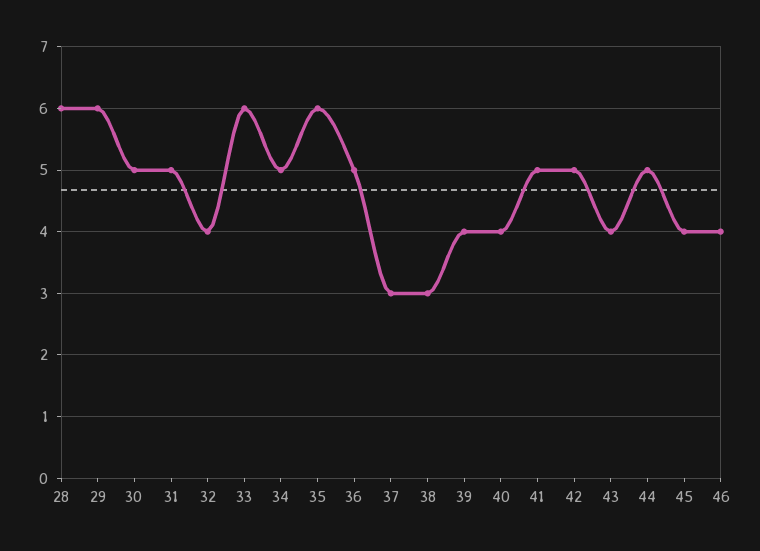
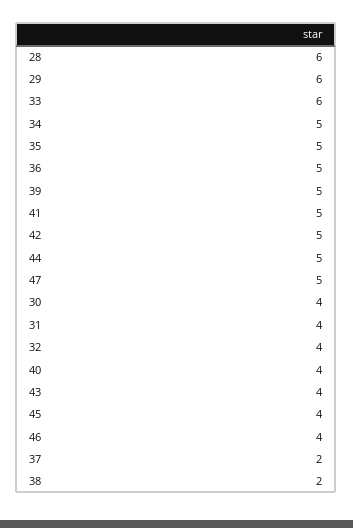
  {
    "28": 6,
    "29": 6,
-   "30": 5,
+   "30": 4,
-   "31": 5,
+   "31": 4,
    "32": 4,
    "33": 6,
    "34": 5,
-   "35": 6,
+   "35": 5,
    "36": 5,
-   "37": 3,
+   "37": 2,
-   "38": 3,
+   "38": 2,
-   "39": 4,
+   "39": 5,
    "40": 4,
    "41": 5,
    "42": 5,
    "43": 4,
    "44": 5,
    "45": 4,
-   "46": 4
+   "46": 4,
+   "47": 5
  }

